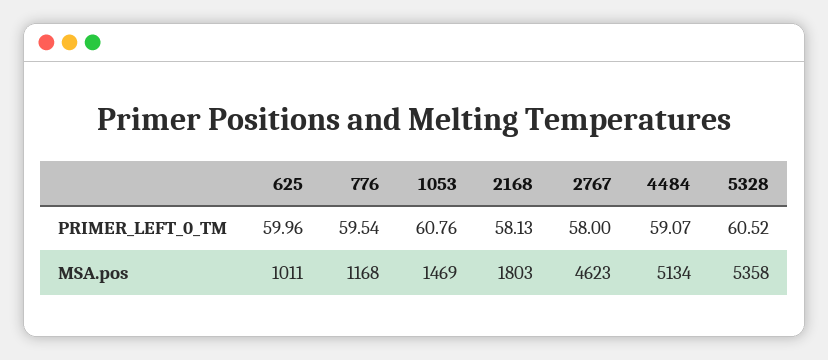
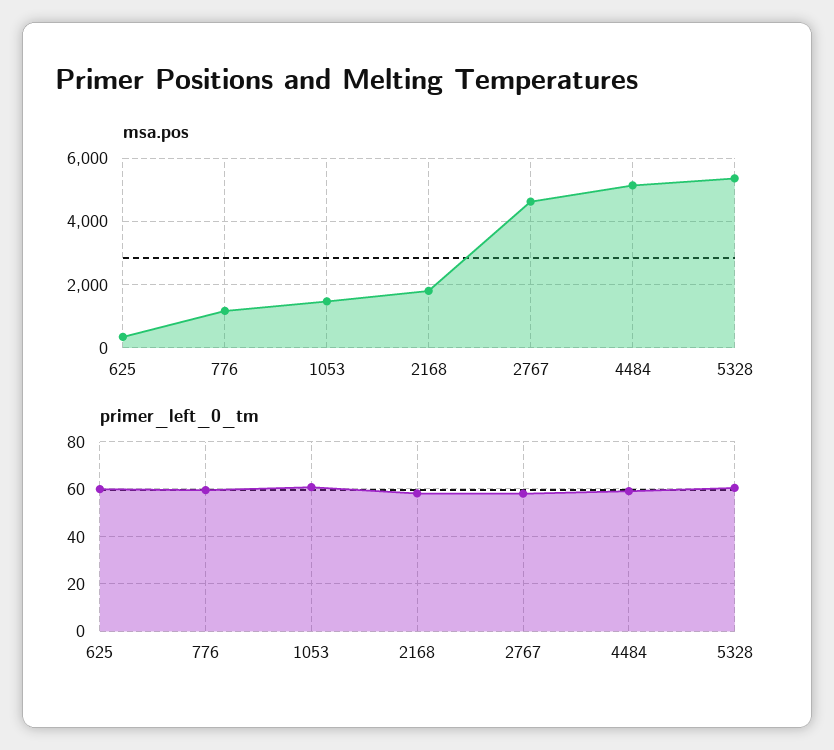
  {
    "PRIMER_LEFT_0_TM": {
      "625": 59.96,
      "776": 59.54,
      "1053": 60.76,
      "2168": 58.13,
      "2767": 58,
      "4484": 59.07,
      "5328": 60.52
    },
    "MSA.pos": {
-     "625": 1011,
+     "625": 400,
      "776": 1168,
      "1053": 1469,
      "2168": 1803,
      "2767": 4623,
      "4484": 5134,
      "5328": 5358
    }
  }

